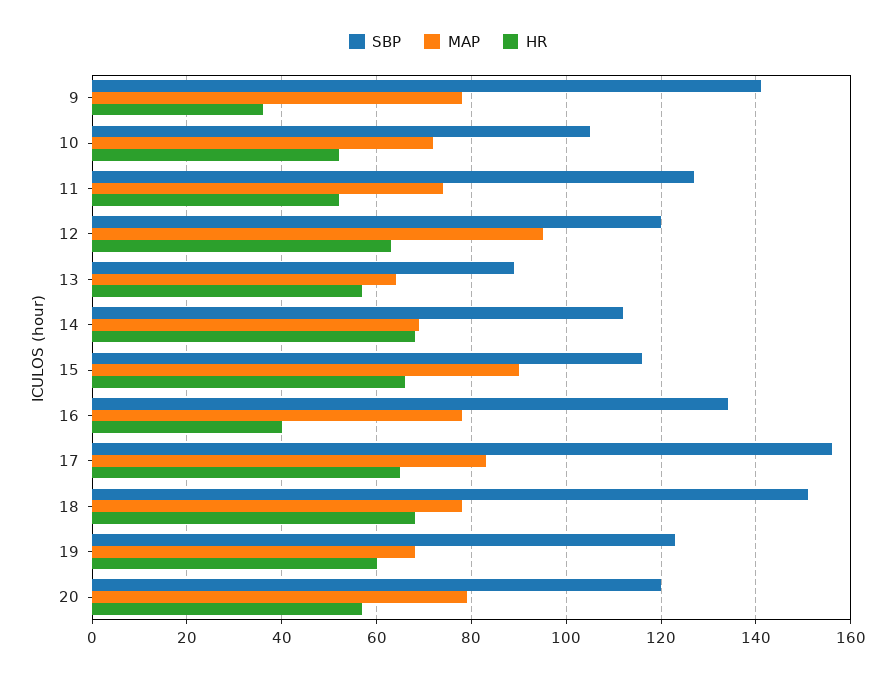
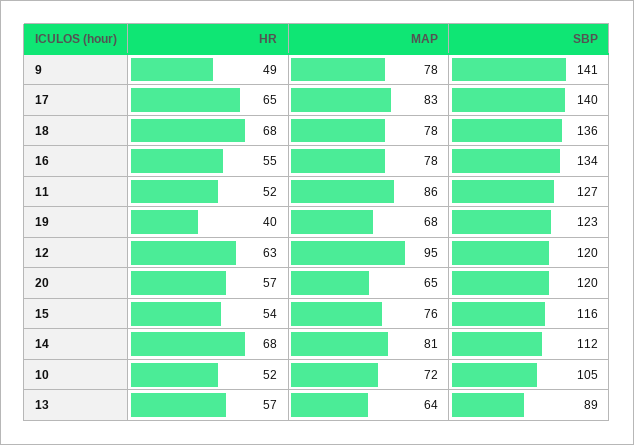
  {
    "SBP": {
      "9": 141,
      "10": 105,
      "11": 127,
      "12": 120,
      "13": 89,
      "14": 112,
      "15": 116,
      "16": 134,
-     "17": 155,
+     "17": 140,
-     "18": 150,
+     "18": 136,
      "19": 123,
      "20": 120
    },
    "MAP": {
      "9": 78,
      "10": 72,
-     "11": 75,
+     "11": 86,
      "12": 95,
      "13": 64,
-     "14": 70,
+     "14": 81,
-     "15": 90,
+     "15": 76,
      "16": 78,
      "17": 83,
      "18": 78,
      "19": 68,
-     "20": 80
+     "20": 65
    },
    "HR": {
-     "9": 35,
+     "9": 49,
      "10": 52,
      "11": 52,
      "12": 63,
      "13": 57,
      "14": 68,
-     "15": 65,
+     "15": 54,
-     "16": 40,
+     "16": 55,
      "17": 65,
      "18": 68,
-     "19": 60,
+     "19": 40,
      "20": 57
    }
  }

